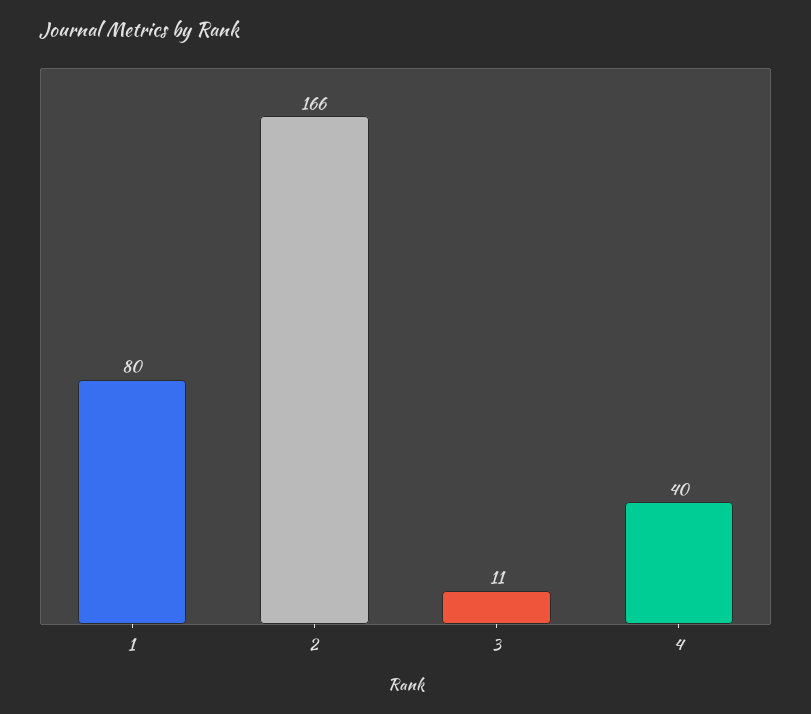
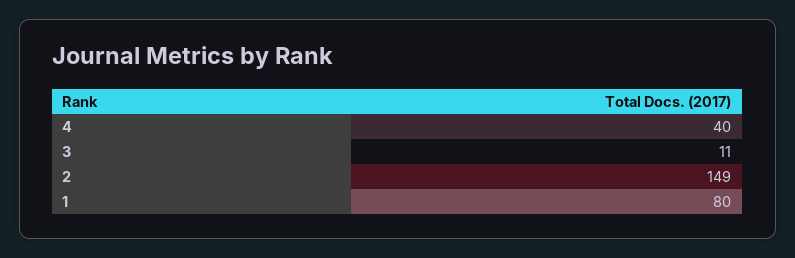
  {
    "1": 80,
-   "2": 166,
+   "2": 149,
    "3": 11,
    "4": 40
  }

